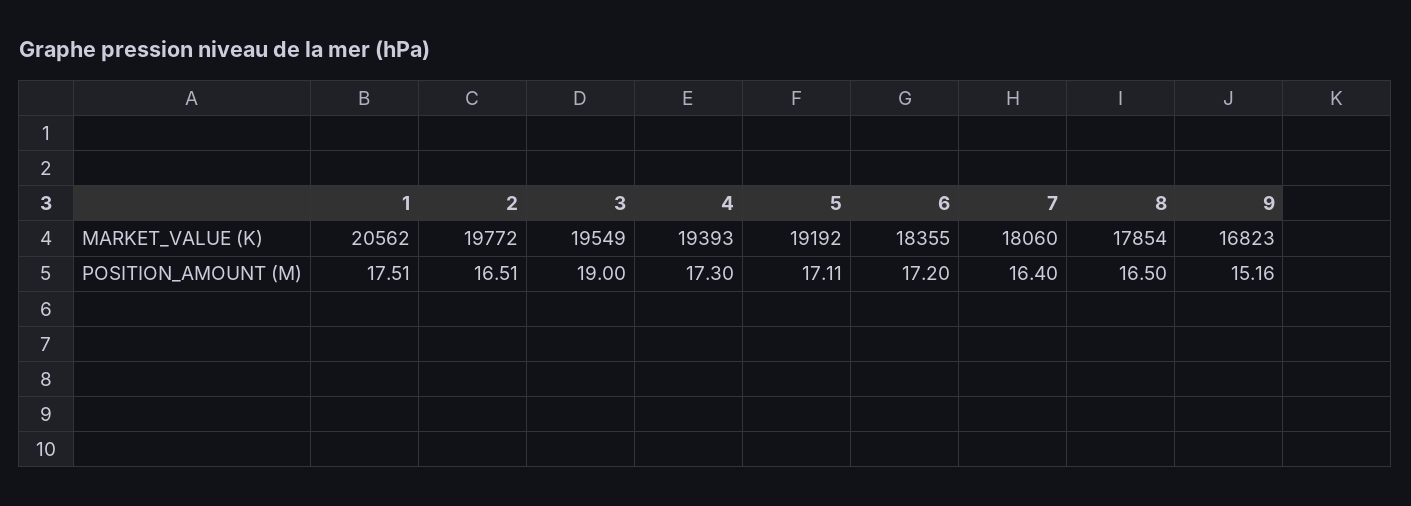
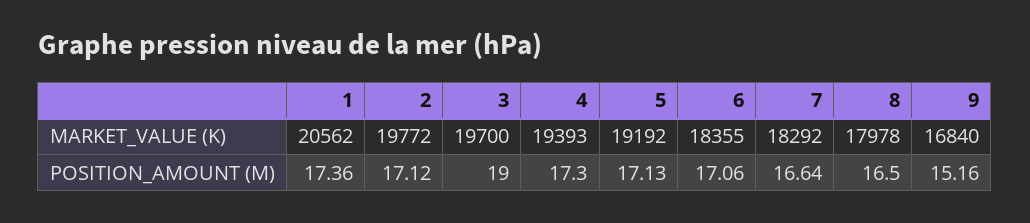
  {
    "1": {
      "MARKET_VALUE (K)": 20562,
-     "POSITION_AMOUNT (M)": 17.51
+     "POSITION_AMOUNT (M)": 17.36
    },
    "2": {
      "MARKET_VALUE (K)": 19772,
-     "POSITION_AMOUNT (M)": 16.51
+     "POSITION_AMOUNT (M)": 17.12
    },
    "3": {
-     "MARKET_VALUE (K)": 19549,
+     "MARKET_VALUE (K)": 19700,
      "POSITION_AMOUNT (M)": 19
    },
    "4": {
      "MARKET_VALUE (K)": 19393,
      "POSITION_AMOUNT (M)": 17.3
    },
    "5": {
      "MARKET_VALUE (K)": 19192,
-     "POSITION_AMOUNT (M)": 17.11
+     "POSITION_AMOUNT (M)": 17.13
    },
    "6": {
      "MARKET_VALUE (K)": 18355,
-     "POSITION_AMOUNT (M)": 17.2
+     "POSITION_AMOUNT (M)": 17.06
    },
    "7": {
-     "MARKET_VALUE (K)": 18060,
+     "MARKET_VALUE (K)": 18292,
-     "POSITION_AMOUNT (M)": 16.4
+     "POSITION_AMOUNT (M)": 16.64
    },
    "8": {
-     "MARKET_VALUE (K)": 17854,
+     "MARKET_VALUE (K)": 17978,
      "POSITION_AMOUNT (M)": 16.5
    },
    "9": {
-     "MARKET_VALUE (K)": 16823,
+     "MARKET_VALUE (K)": 16840,
      "POSITION_AMOUNT (M)": 15.16
    }
  }

